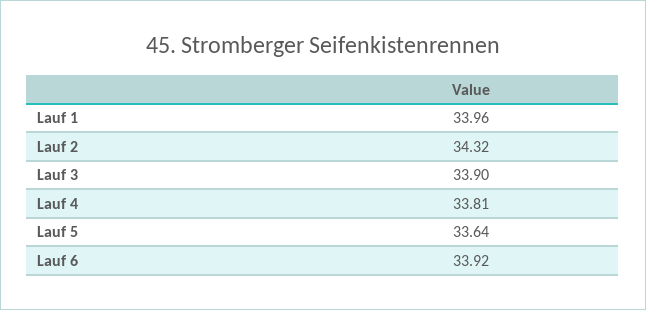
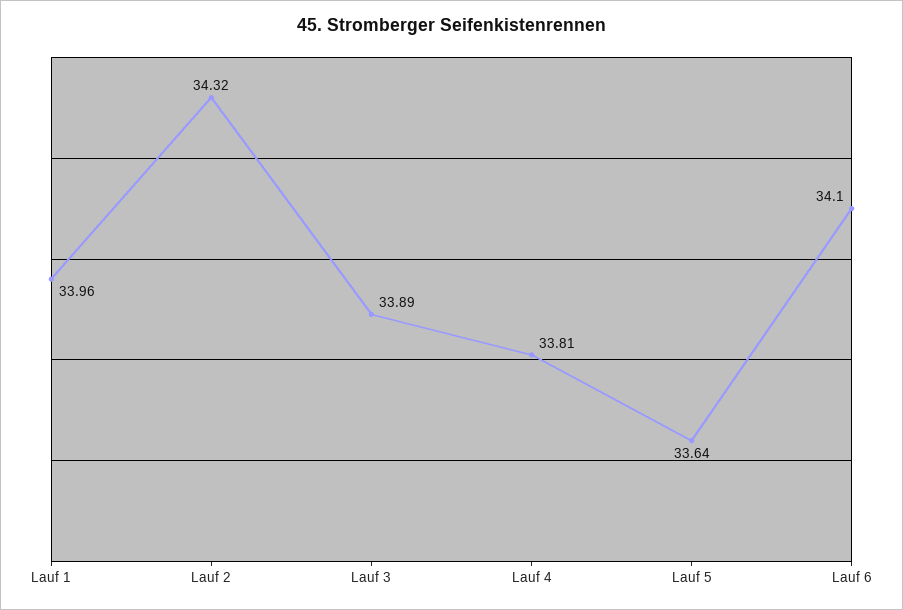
  {
    "Lauf 1": 33.96,
    "Lauf 2": 34.32,
-   "Lauf 3": 33.9,
+   "Lauf 3": 33.89,
    "Lauf 4": 33.81,
    "Lauf 5": 33.64,
-   "Lauf 6": 33.92
+   "Lauf 6": 34.1
  }

